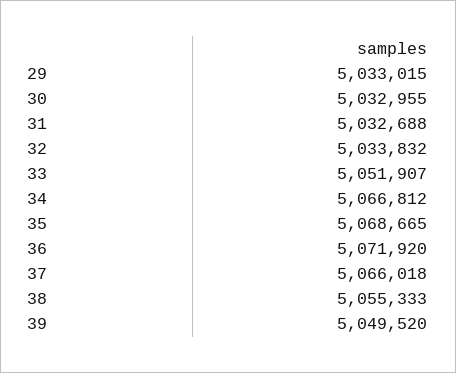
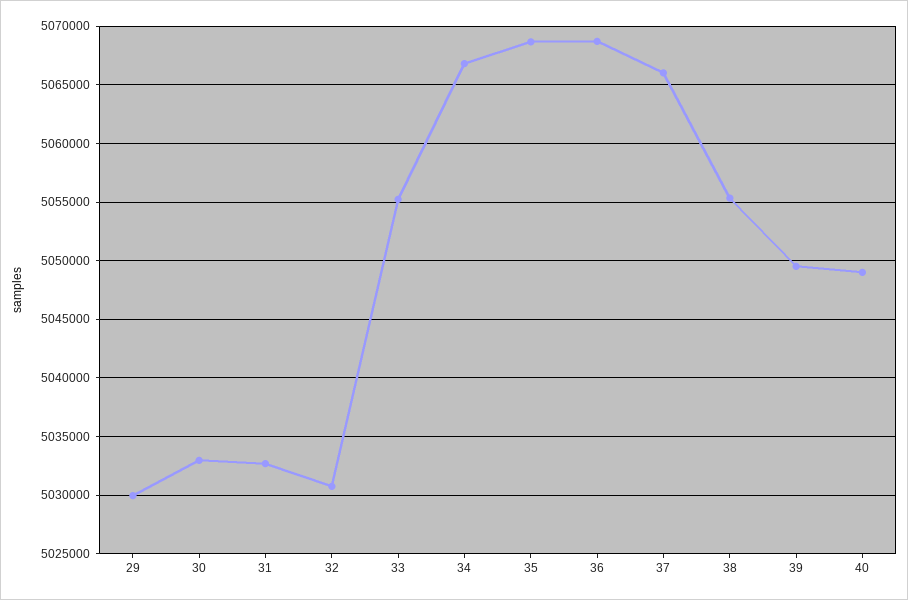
  {
-   "29": 5033015,
+   "29": 5030000,
    "30": 5032955,
    "31": 5032688,
-   "32": 5033832,
+   "32": 5031000,
-   "33": 5051907,
+   "33": 5055000,
    "34": 5066812,
    "35": 5068665,
-   "36": 5071920,
+   "36": 5069000,
    "37": 5066018,
    "38": 5055333,
-   "39": 5049520
+   "39": 5049520,
+   "40": 5049000
  }

